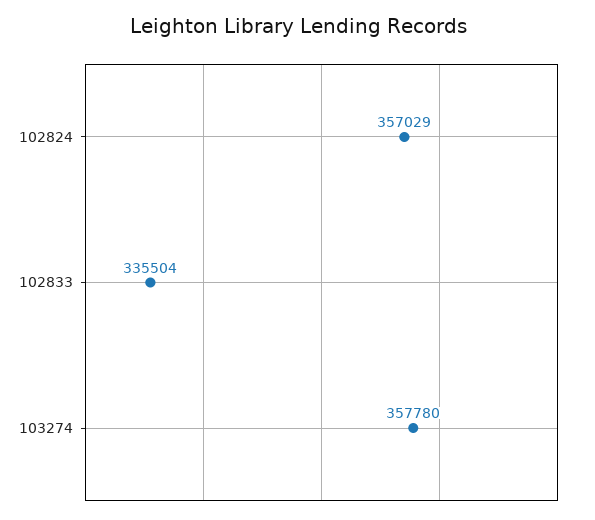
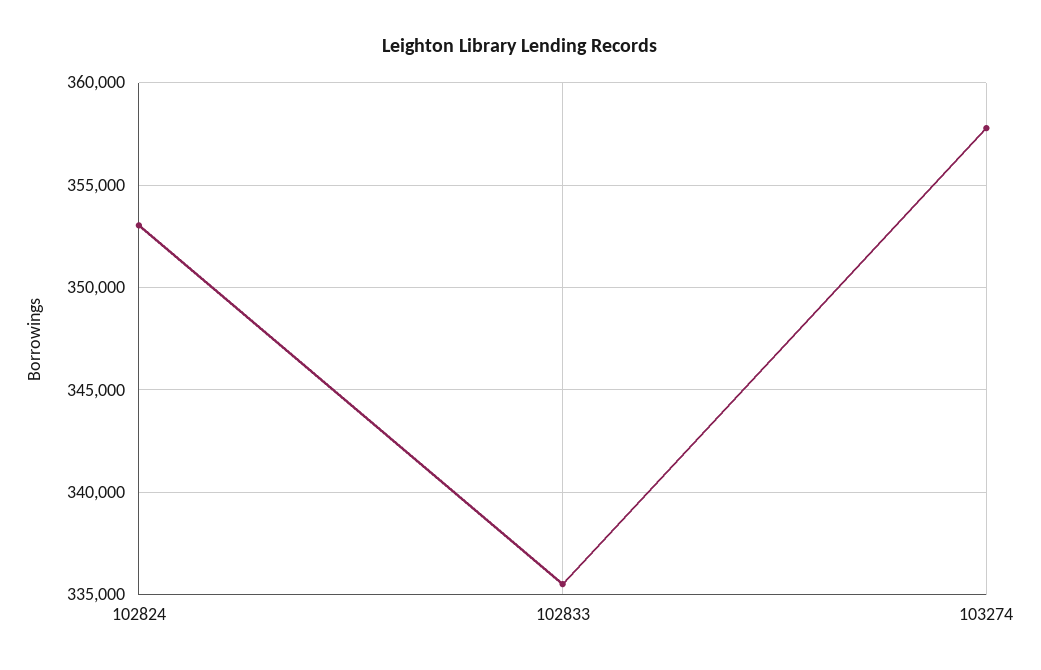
  {
-   "102824": 357029,
+   "102824": 353000,
    "102833": 335504,
    "103274": 357780
  }

